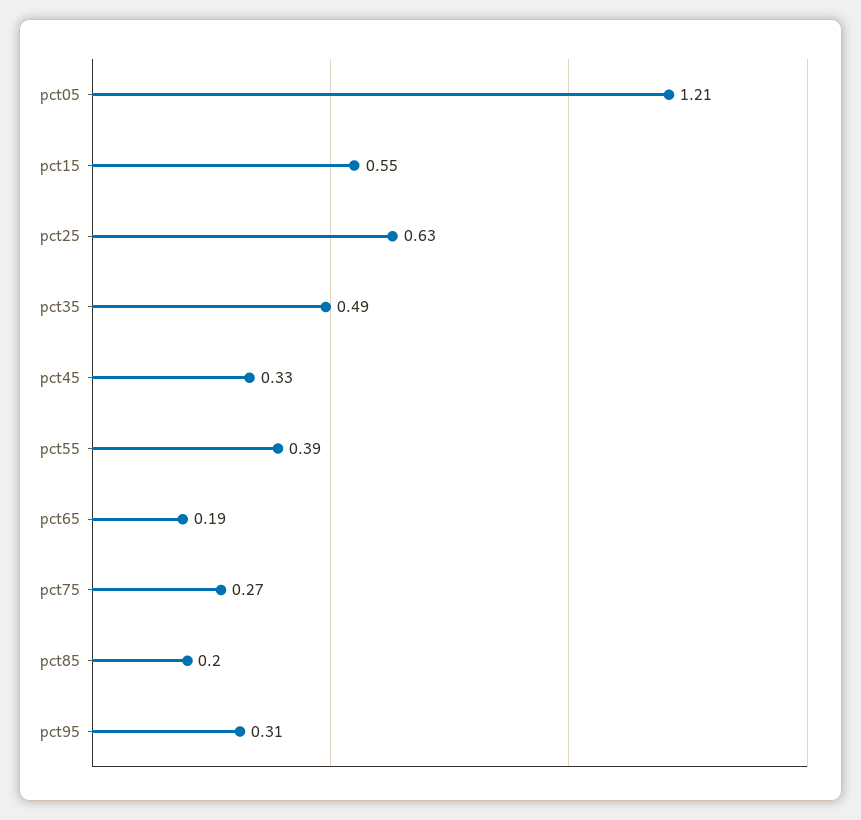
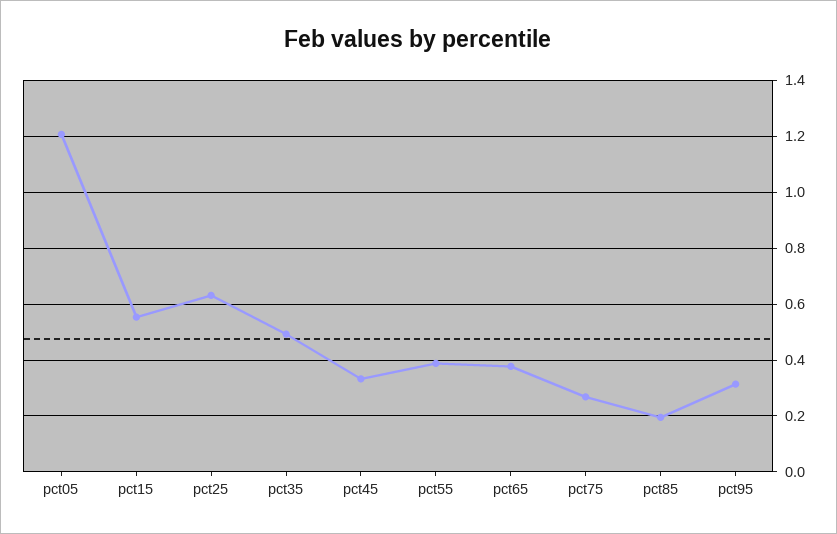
  {
    "pct05": 1.21,
    "pct15": 0.55,
    "pct25": 0.63,
    "pct35": 0.49,
    "pct45": 0.33,
    "pct55": 0.39,
-   "pct65": 0.19,
+   "pct65": 0.375,
    "pct75": 0.27,
    "pct85": 0.2,
    "pct95": 0.31
  }

